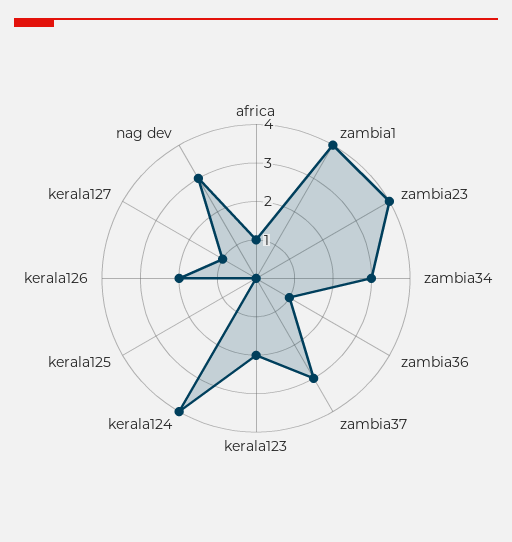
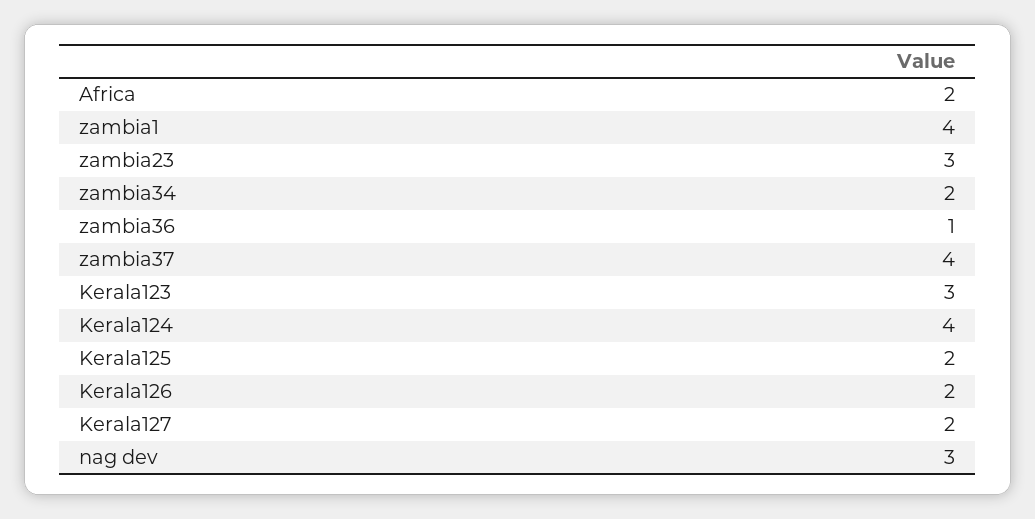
  {
-   "africa": 1,
+   "africa": 2,
    "zambia1": 4,
-   "zambia23": 4,
+   "zambia23": 3,
-   "zambia34": 3,
+   "zambia34": 2,
    "zambia36": 1,
-   "zambia37": 3,
+   "zambia37": 4,
-   "kerala123": 2,
+   "kerala123": 3,
    "kerala124": 4,
-   "kerala125": 0,
+   "kerala125": 2,
    "kerala126": 2,
-   "kerala127": 1,
+   "kerala127": 2,
    "nag dev": 3
  }

